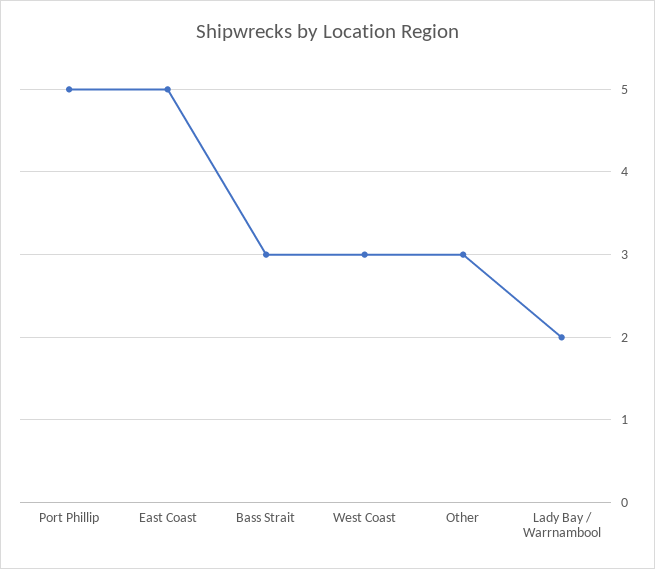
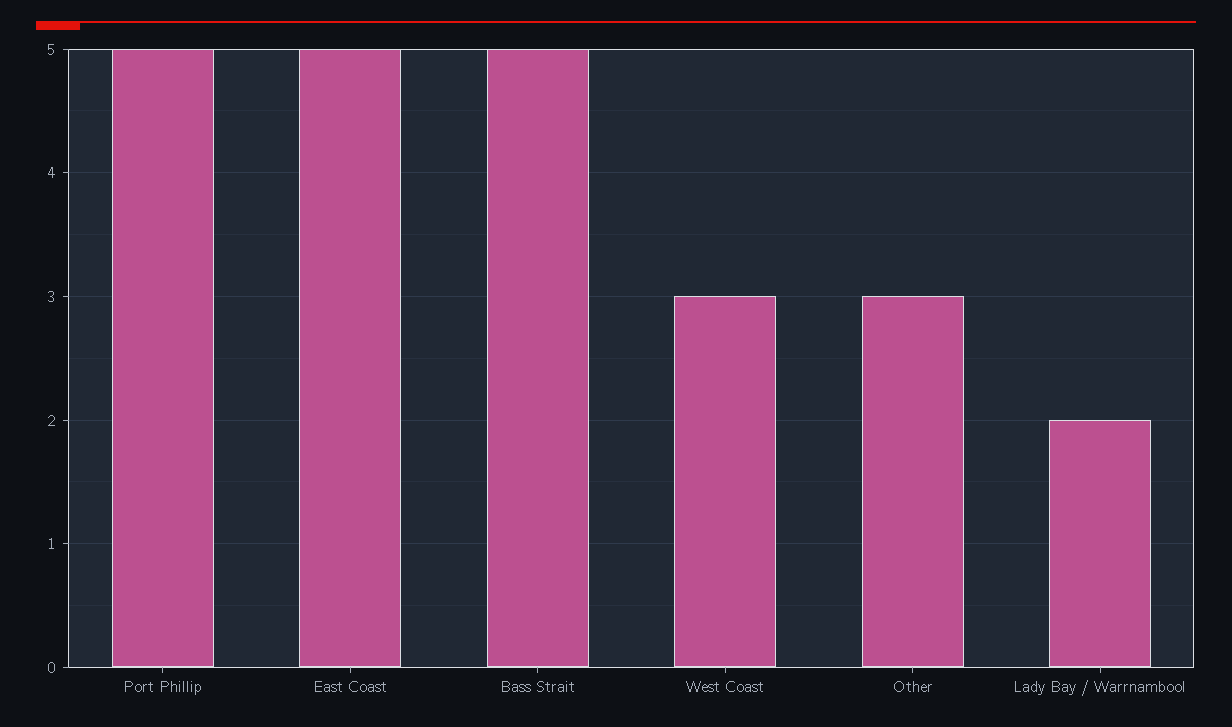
  {
    "Port Phillip": 5,
    "East Coast": 5,
-   "Bass Strait": 3,
+   "Bass Strait": 5,
    "West Coast": 3,
    "Other": 3,
    "Lady Bay / Warrnambool": 2
  }

